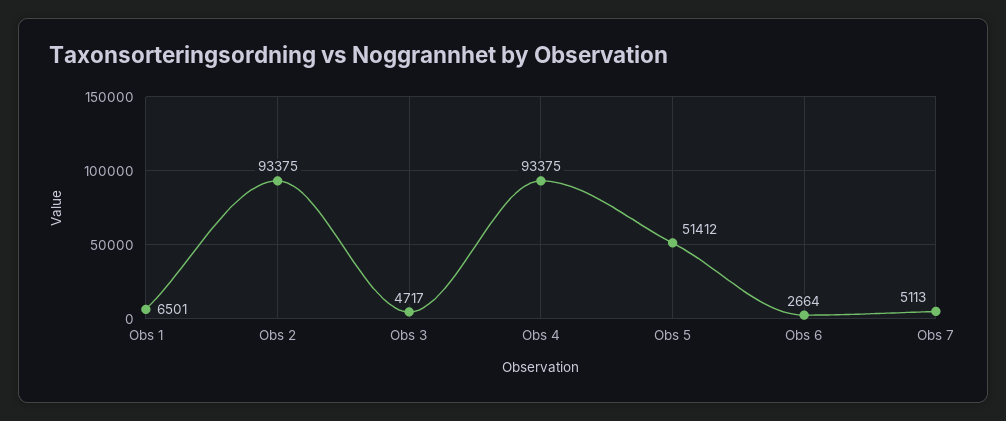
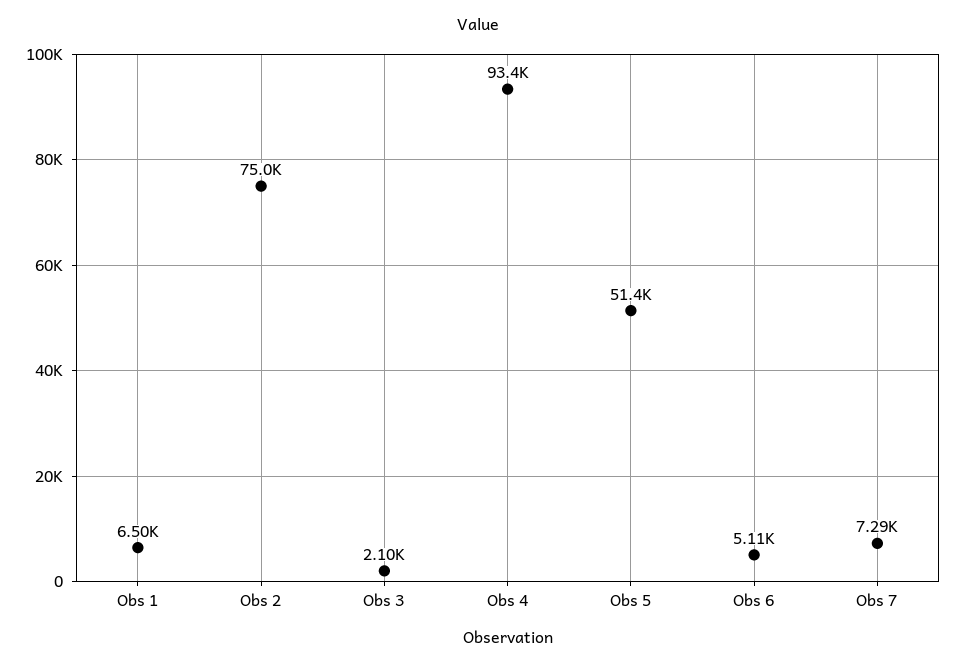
  {
    "Obs 1": 6501,
-   "Obs 2": 93375,
+   "Obs 2": 75000,
-   "Obs 3": 4717,
+   "Obs 3": 2100,
    "Obs 4": 93375,
    "Obs 5": 51412,
-   "Obs 6": 2664,
+   "Obs 6": 5110,
-   "Obs 7": 5113
+   "Obs 7": 7290
  }

